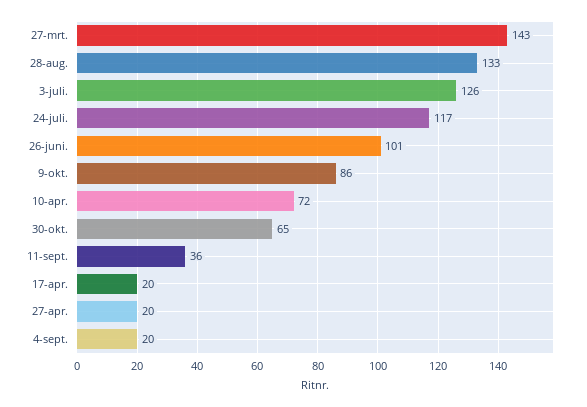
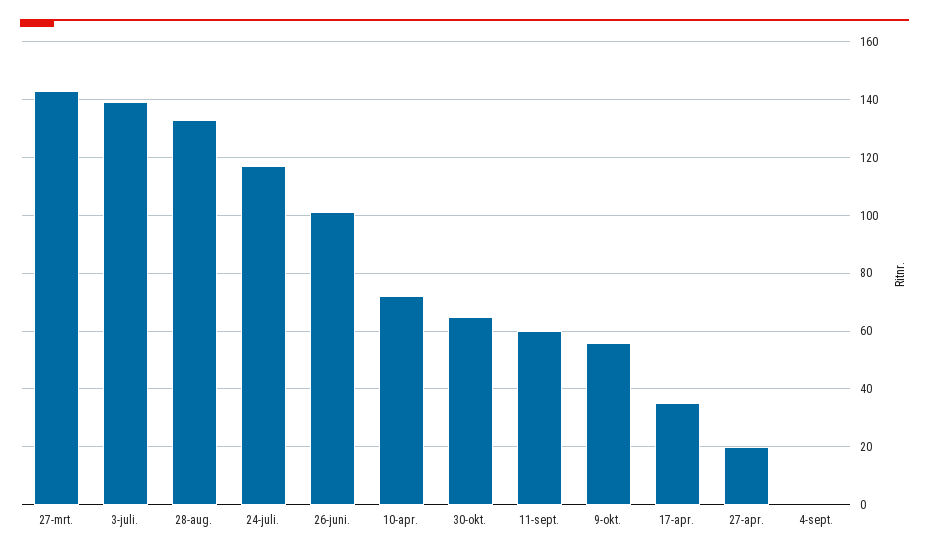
  {
    "27-mrt.": 143,
    "28-aug.": 133,
-   "3-juli.": 126,
+   "3-juli.": 140,
    "24-juli.": 117,
    "26-juni.": 101,
-   "9-okt.": 86,
+   "9-okt.": 55,
    "10-apr.": 72,
    "30-okt.": 65,
-   "11-sept.": 36,
+   "11-sept.": 60,
-   "17-apr.": 20,
+   "17-apr.": 35,
    "27-apr.": 20,
-   "4-sept.": 20
+   "4-sept.": 0
  }

